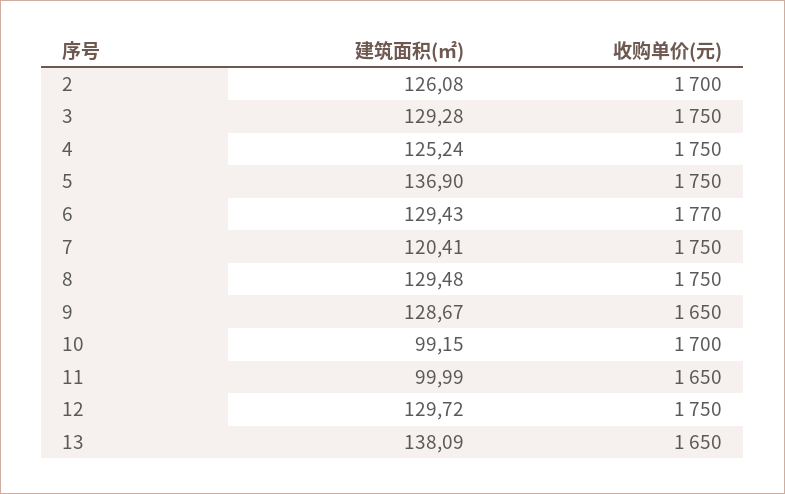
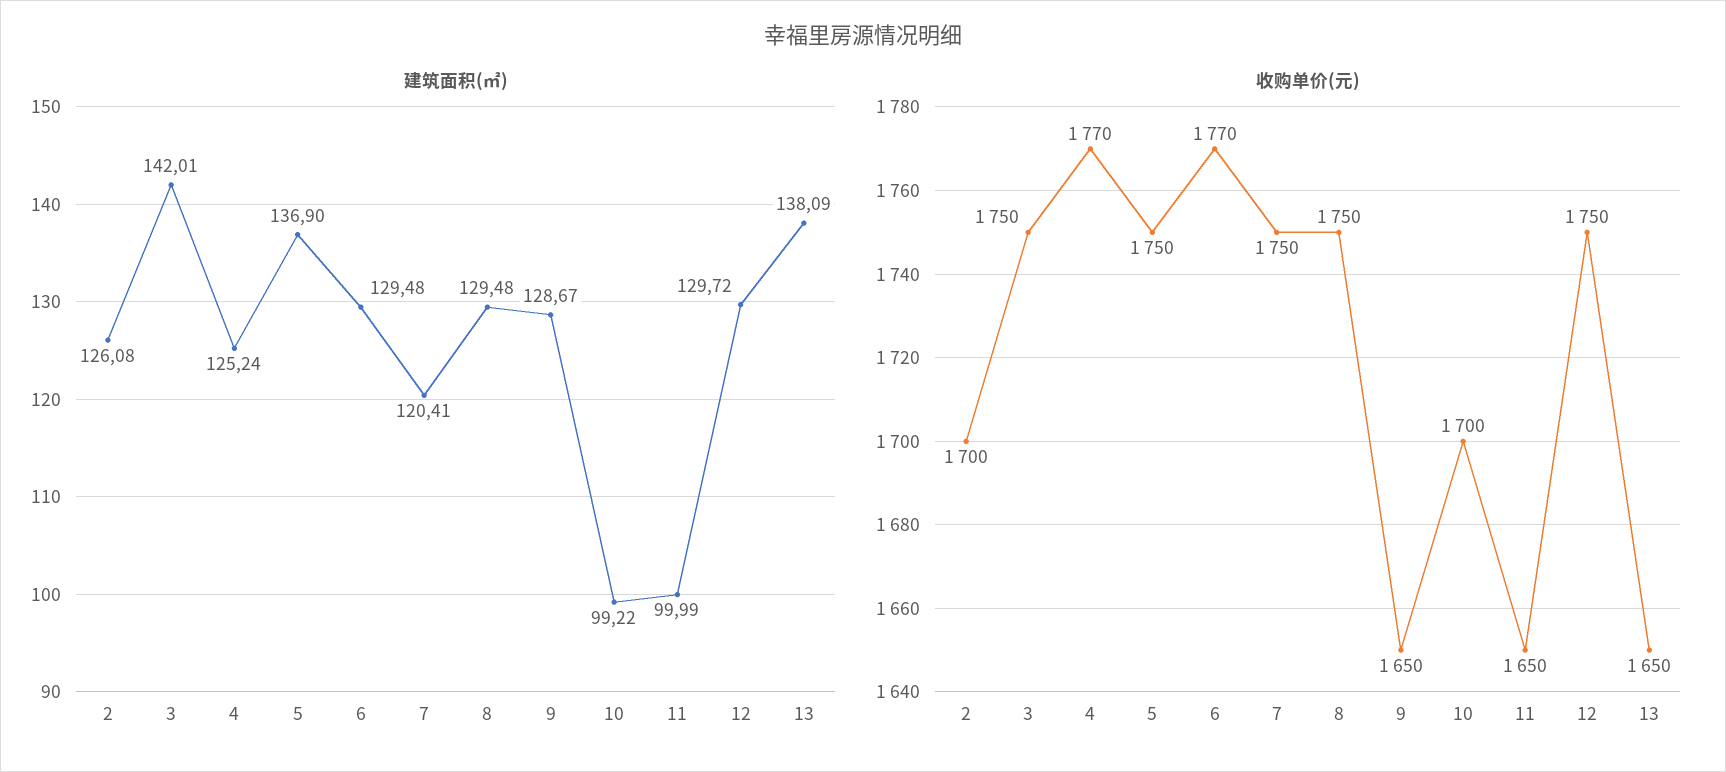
  {
    "建筑面积(㎡)": {
      "2": 126.08,
-     "3": 129.28,
+     "3": 142.01,
      "4": 125.24,
      "5": 136.9,
-     "6": 129.43,
+     "6": 129.48,
      "7": 120.41,
      "8": 129.48,
      "9": 128.67,
-     "10": 99.15,
+     "10": 99.22,
      "11": 99.99,
      "12": 129.72,
      "13": 138.09
    },
    "收购单价(元)": {
      "2": 1700,
      "3": 1750,
-     "4": 1750,
+     "4": 1770,
      "5": 1750,
      "6": 1770,
      "7": 1750,
      "8": 1750,
      "9": 1650,
      "10": 1700,
      "11": 1650,
      "12": 1750,
      "13": 1650
    }
  }

